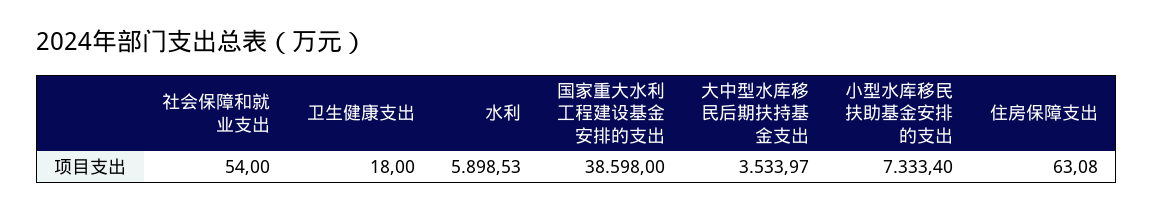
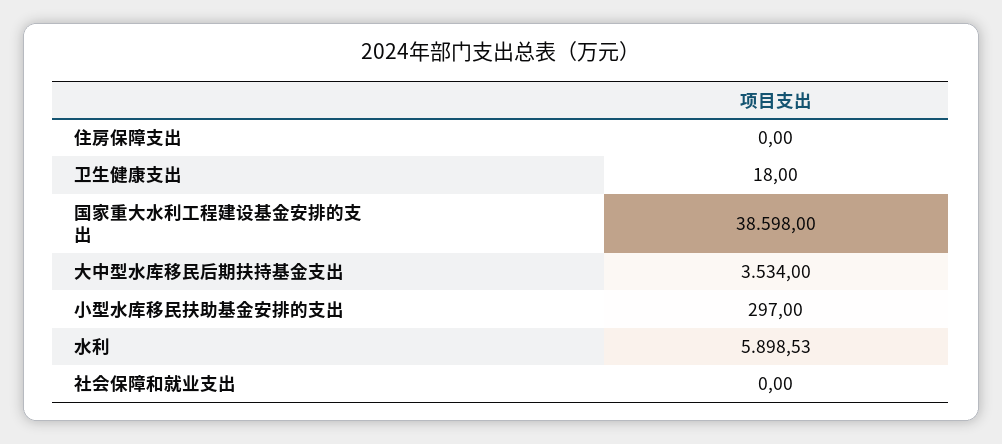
  {
-   "社会保障和就业支出": 54,
+   "社会保障和就业支出": 0,
    "卫生健康支出": 18,
    "水利": 5898.53,
    "国家重大水利工程建设基金安排的支出": 38598,
-   "大中型水库移民后期扶持基金支出": 3533.97,
+   "大中型水库移民后期扶持基金支出": 3534,
-   "小型水库移民扶助基金安排的支出": 7333.4,
+   "小型水库移民扶助基金安排的支出": 297,
-   "住房保障支出": 63.08
+   "住房保障支出": 0
  }

